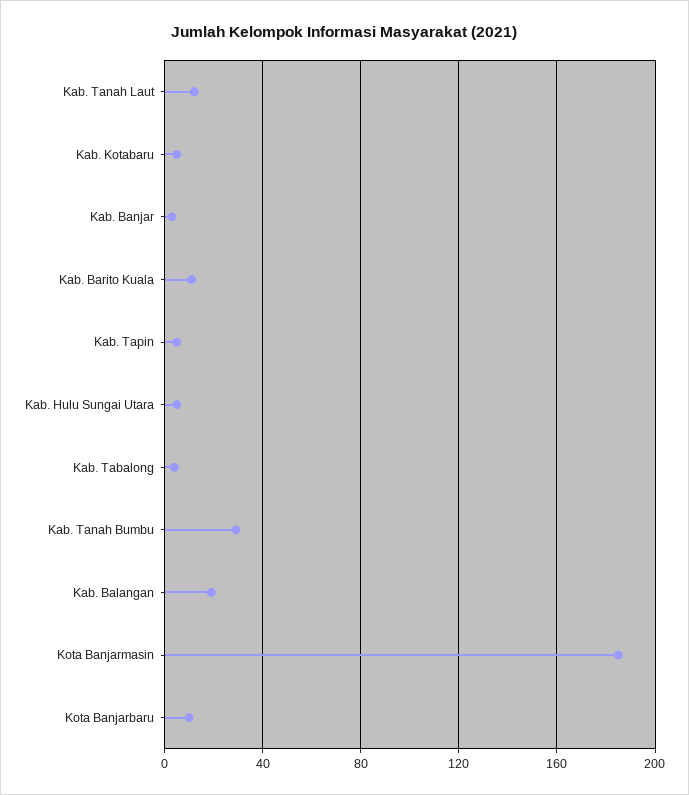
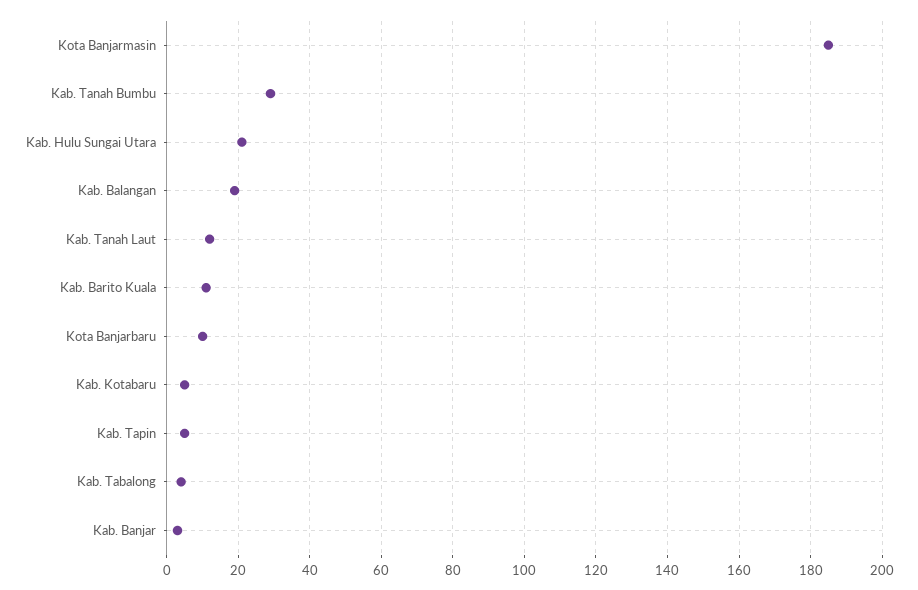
  {
    "Kab. Tanah Laut": 10,
    "Kab. Kotabaru": 5,
    "Kab. Banjar": 5,
    "Kab. Barito Kuala": 10,
    "Kab. Tapin": 5,
-   "Kab. Hulu Sungai Utara": 5,
+   "Kab. Hulu Sungai Utara": 20,
    "Kab. Tabalong": 5,
    "Kab. Tanah Bumbu": 30,
    "Kab. Balangan": 20,
    "Kota Banjarmasin": 185,
    "Kota Banjarbaru": 10
  }

